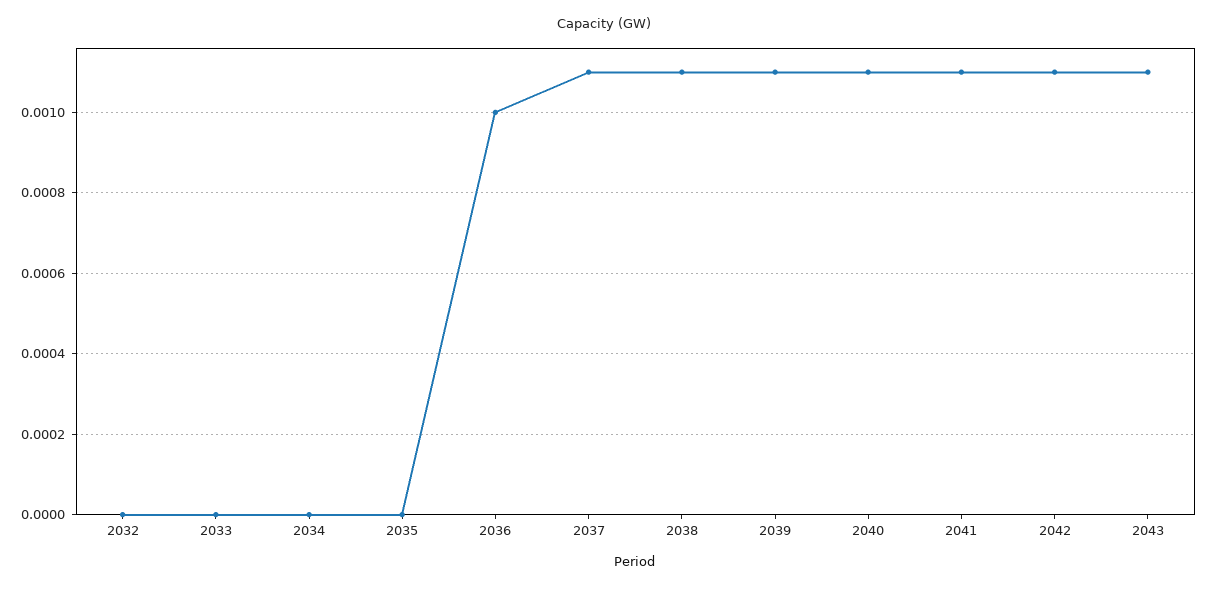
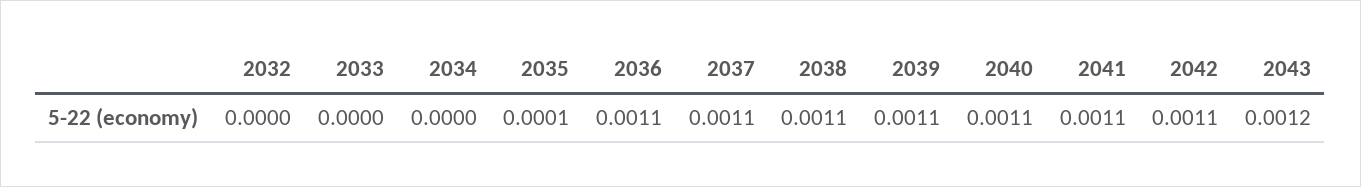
  {
    "2032": 0,
    "2033": 0,
    "2034": 0,
-   "2035": 0,
+   "2035": 0.0001,
-   "2036": 0.001,
+   "2036": 0.0011,
    "2037": 0.0011,
    "2038": 0.0011,
    "2039": 0.0011,
    "2040": 0.0011,
    "2041": 0.0011,
    "2042": 0.0011,
-   "2043": 0.0011
+   "2043": 0.0012
  }

